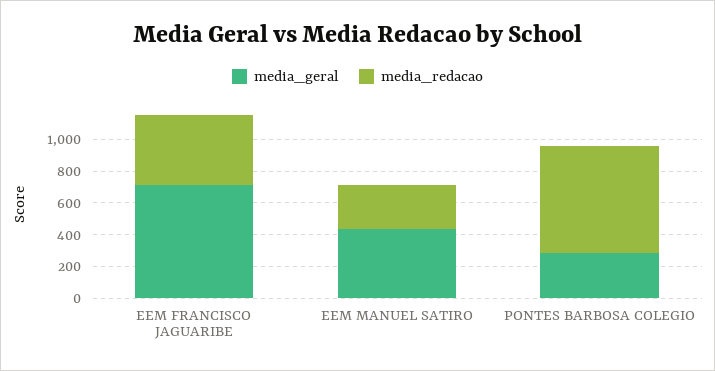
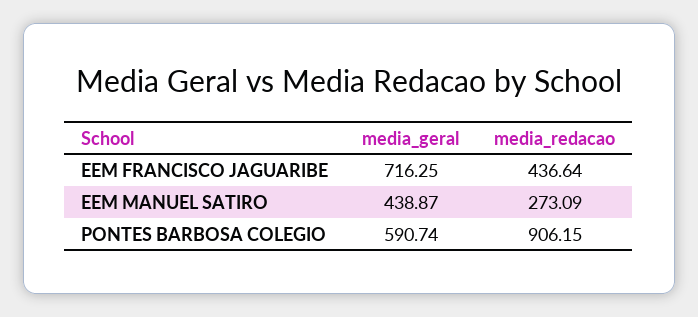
  {
    "media_geral": {
      "EEM FRANCISCO JAGUARIBE": 716.25,
      "EEM MANUEL SATIRO": 438.87,
-     "PONTES BARBOSA COLEGIO": 300
+     "PONTES BARBOSA COLEGIO": 590.74
    },
    "media_redacao": {
      "EEM FRANCISCO JAGUARIBE": 436.64,
      "EEM MANUEL SATIRO": 273.09,
-     "PONTES BARBOSA COLEGIO": 700
+     "PONTES BARBOSA COLEGIO": 906.15
    }
  }

